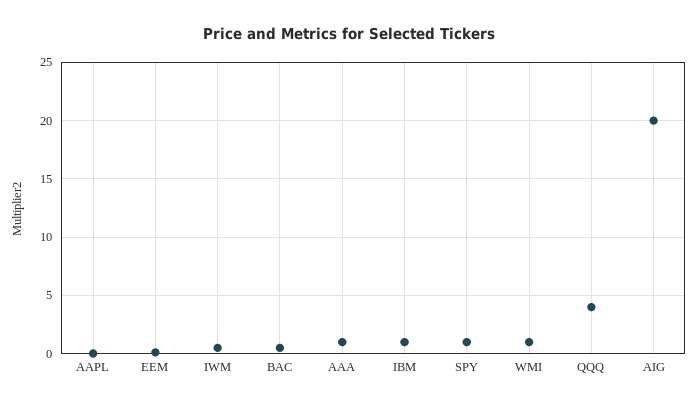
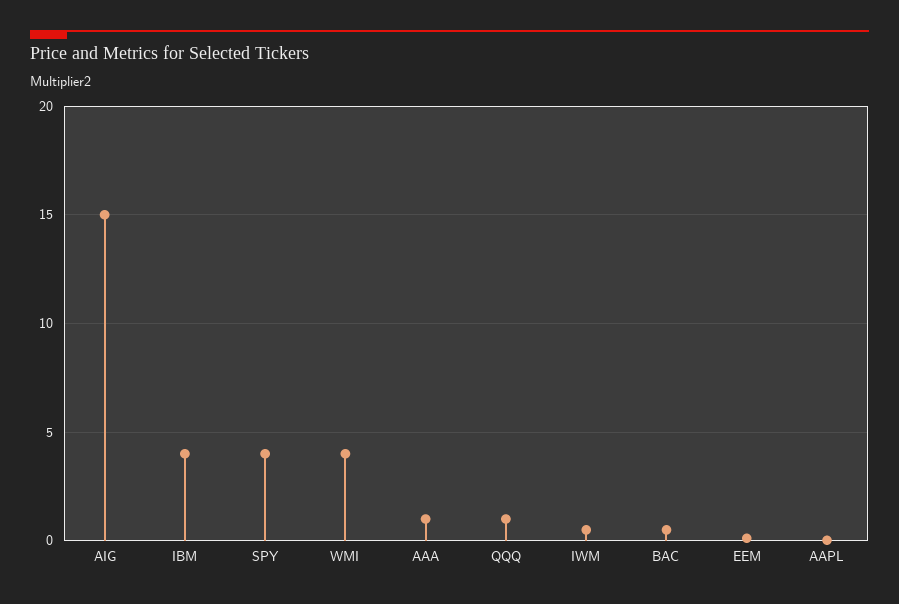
  {
    "AAPL": 0,
    "EEM": 0,
    "IWM": 0.5,
    "BAC": 0.5,
    "AAA": 1,
-   "IBM": 1,
+   "IBM": 4,
-   "SPY": 1,
+   "SPY": 4,
-   "WMI": 1,
+   "WMI": 4,
-   "QQQ": 4,
+   "QQQ": 1,
-   "AIG": 20
+   "AIG": 15
  }

